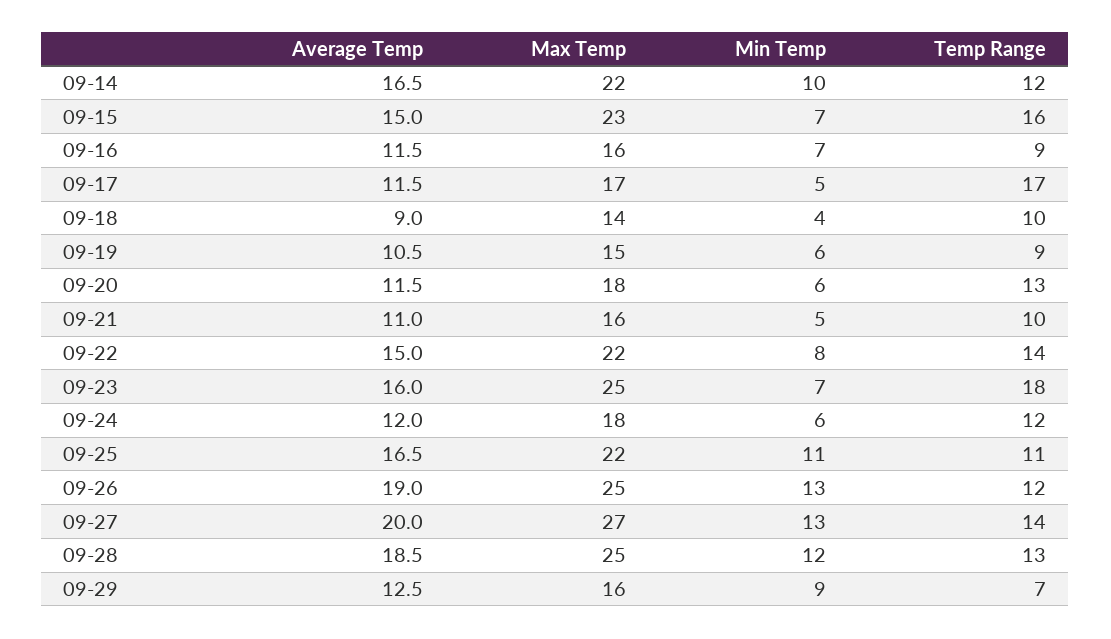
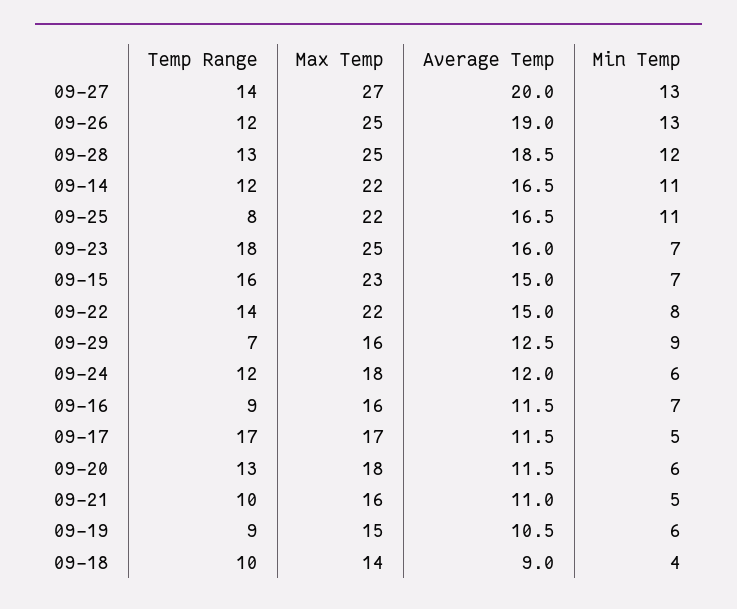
  {
    "Average Temp": {
      "09-14": 16.5,
      "09-15": 15,
      "09-16": 11.5,
      "09-17": 11.5,
      "09-18": 9,
      "09-19": 10.5,
      "09-20": 11.5,
      "09-21": 11,
      "09-22": 15,
      "09-23": 16,
      "09-24": 12,
      "09-25": 16.5,
      "09-26": 19,
      "09-27": 20,
      "09-28": 18.5,
      "09-29": 12.5
    },
    "Max Temp": {
      "09-14": 22,
      "09-15": 23,
      "09-16": 16,
      "09-17": 17,
      "09-18": 14,
      "09-19": 15,
      "09-20": 18,
      "09-21": 16,
      "09-22": 22,
      "09-23": 25,
      "09-24": 18,
      "09-25": 22,
      "09-26": 25,
      "09-27": 27,
      "09-28": 25,
      "09-29": 16
    },
    "Min Temp": {
-     "09-14": 10,
+     "09-14": 11,
      "09-15": 7,
      "09-16": 7,
      "09-17": 5,
      "09-18": 4,
      "09-19": 6,
      "09-20": 6,
      "09-21": 5,
      "09-22": 8,
      "09-23": 7,
      "09-24": 6,
      "09-25": 11,
      "09-26": 13,
      "09-27": 13,
      "09-28": 12,
      "09-29": 9
    },
    "Temp Range": {
      "09-14": 12,
      "09-15": 16,
      "09-16": 9,
      "09-17": 17,
      "09-18": 10,
      "09-19": 9,
      "09-20": 13,
      "09-21": 10,
      "09-22": 14,
      "09-23": 18,
      "09-24": 12,
-     "09-25": 11,
+     "09-25": 8,
      "09-26": 12,
      "09-27": 14,
      "09-28": 13,
      "09-29": 7
    }
  }

